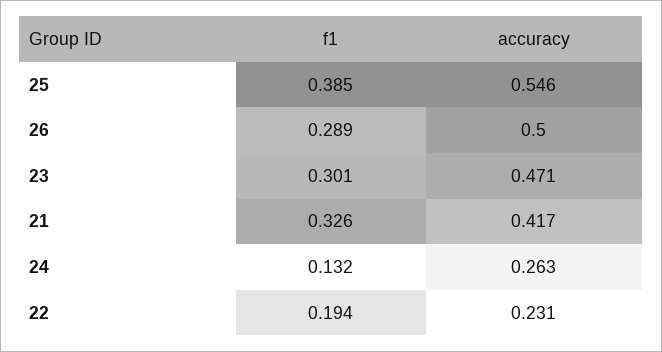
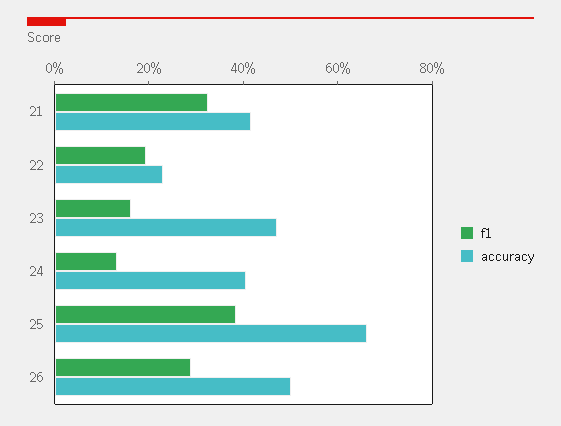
  {
    "f1": {
      "25": 0.385,
      "26": 0.289,
-     "23": 0.301,
+     "23": 0.15,
      "21": 0.326,
      "24": 0.132,
      "22": 0.194
    },
    "accuracy": {
-     "25": 0.546,
+     "25": 0.65,
      "26": 0.5,
      "23": 0.471,
      "21": 0.417,
-     "24": 0.263,
+     "24": 0.4,
      "22": 0.231
    }
  }

